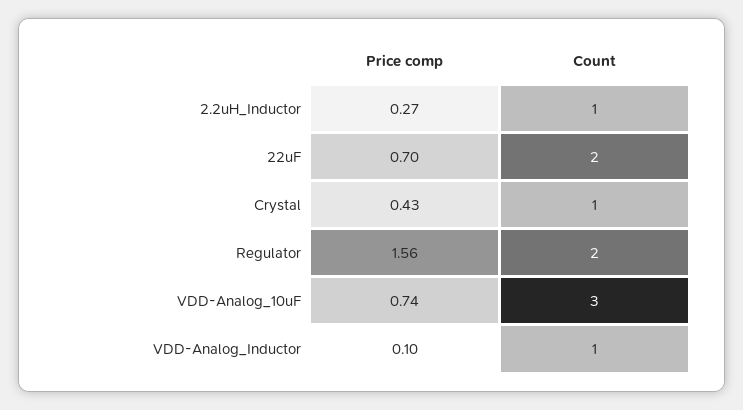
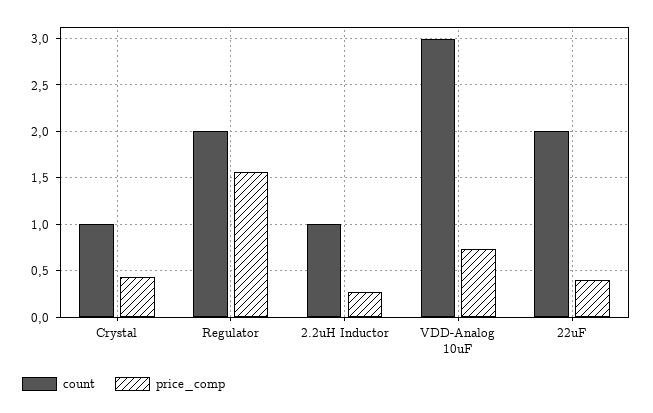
  {
    "Price comp": {
      "2.2uH_Inductor": 0.27,
-     "22uF": 0.7,
+     "22uF": 0.4,
      "Crystal": 0.43,
      "Regulator": 1.56,
-     "VDD-Analog_10uF": 0.74,
+     "VDD-Analog_10uF": 0.74
-     "VDD-Analog_Inductor": 0.1
    },
    "Count": {
      "2.2uH_Inductor": 1,
      "22uF": 2,
      "Crystal": 1,
      "Regulator": 2,
-     "VDD-Analog_10uF": 3,
+     "VDD-Analog_10uF": 3
-     "VDD-Analog_Inductor": 1
    }
  }

